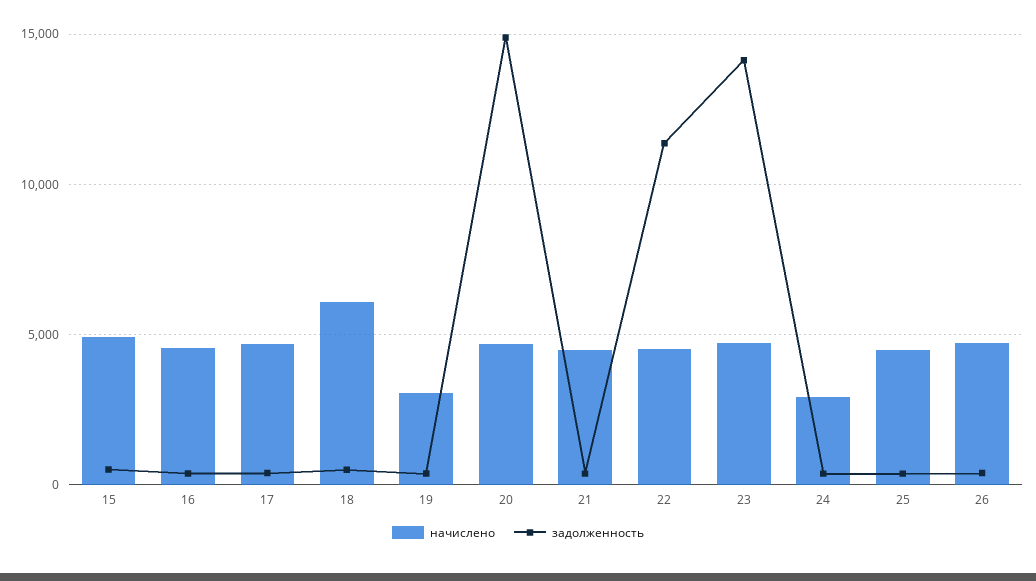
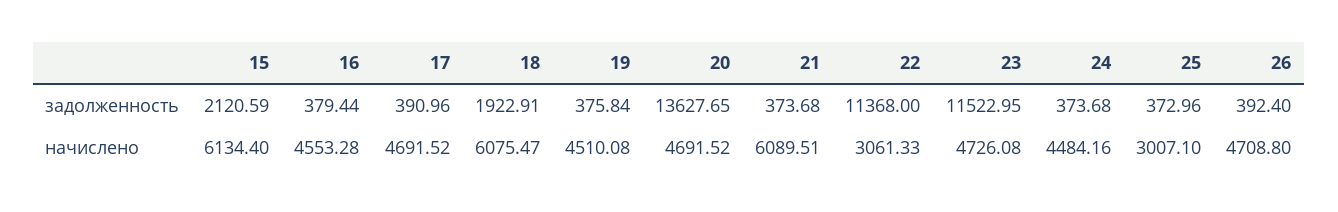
  {
    "начислено": {
-     "15": 5000,
+     "15": 6134.4,
      "16": 4553.28,
      "17": 4691.52,
      "18": 6075.47,
-     "19": 3000,
+     "19": 4510.08,
      "20": 4691.52,
-     "21": 4500,
+     "21": 6089.51,
-     "22": 4500,
+     "22": 3061.33,
      "23": 4726.08,
-     "24": 3000,
+     "24": 4484.16,
-     "25": 4500,
+     "25": 3007.1,
      "26": 4708.8
    },
    "задолженность": {
-     "15": 500,
+     "15": 2120.59,
      "16": 379.44,
      "17": 390.96,
-     "18": 500,
+     "18": 1922.91,
      "19": 375.84,
-     "20": 15000,
+     "20": 13627.65,
      "21": 373.68,
      "22": 11368,
-     "23": 14000,
+     "23": 11522.95,
      "24": 373.68,
      "25": 372.96,
      "26": 392.4
    }
  }

